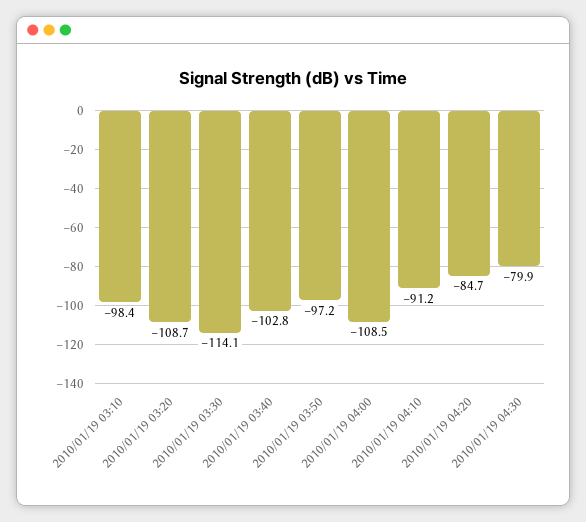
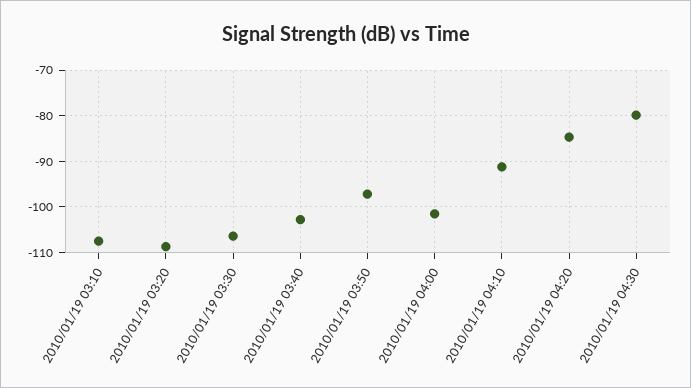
  {
-   "2010/01/19 03:10": -98.4,
+   "2010/01/19 03:10": -108,
    "2010/01/19 03:20": -108.7,
-   "2010/01/19 03:30": -114.1,
+   "2010/01/19 03:30": -106,
    "2010/01/19 03:40": -102.8,
    "2010/01/19 03:50": -97.2,
-   "2010/01/19 04:00": -108.5,
+   "2010/01/19 04:00": -102,
    "2010/01/19 04:10": -91.2,
    "2010/01/19 04:20": -84.7,
    "2010/01/19 04:30": -79.9
  }

